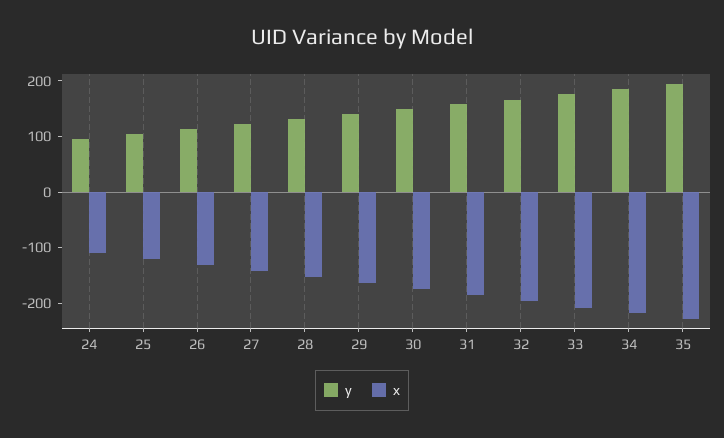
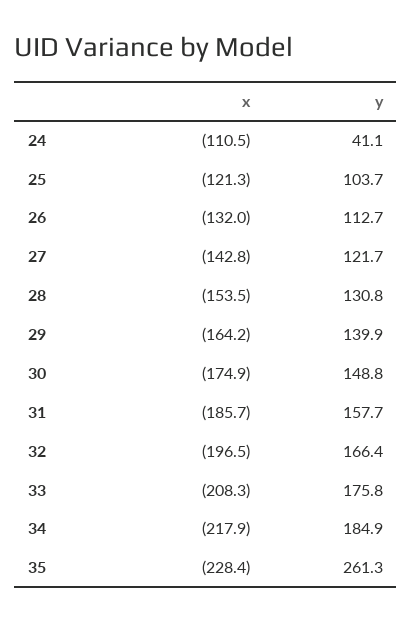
  {
    "y": {
-     "24": 100,
+     "24": 41.1,
      "25": 103.7,
      "26": 112.7,
      "27": 121.7,
      "28": 130.8,
      "29": 139.9,
      "30": 148.8,
      "31": 157.7,
      "32": 166.4,
      "33": 175.8,
      "34": 184.9,
-     "35": 200
+     "35": 261.3
    },
    "x": {
      "24": -110.5,
      "25": -121.3,
      "26": -132,
      "27": -142.8,
      "28": -153.5,
      "29": -164.2,
      "30": -174.9,
      "31": -185.7,
      "32": -196.5,
      "33": -208.3,
      "34": -217.9,
      "35": -228.4
    }
  }

